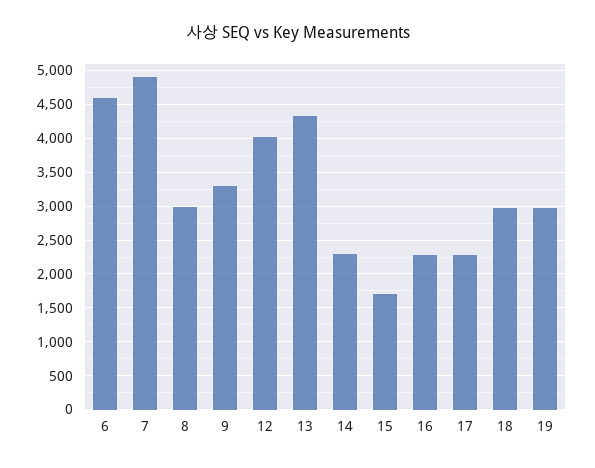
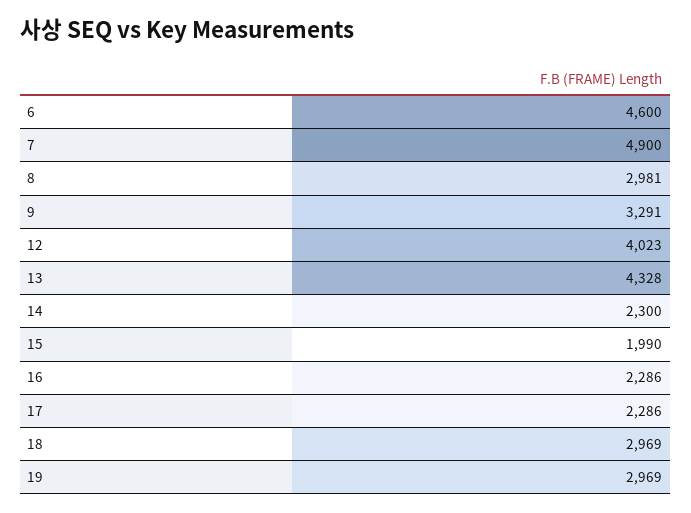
  {
    "6": 4600,
    "7": 4900,
    "8": 2981,
    "9": 3291,
    "12": 4023,
    "13": 4328,
    "14": 2300,
-   "15": 1700,
+   "15": 1990,
    "16": 2286,
    "17": 2286,
    "18": 2969,
    "19": 2969
  }

